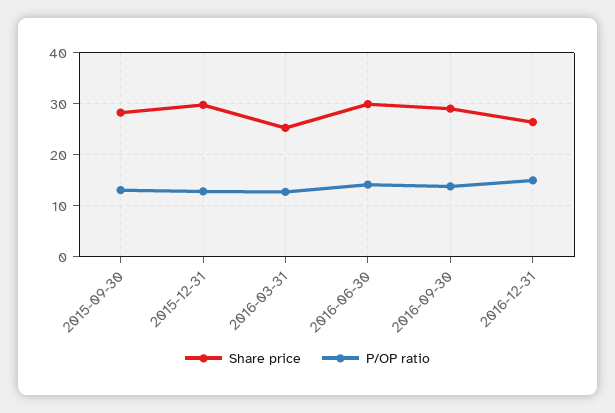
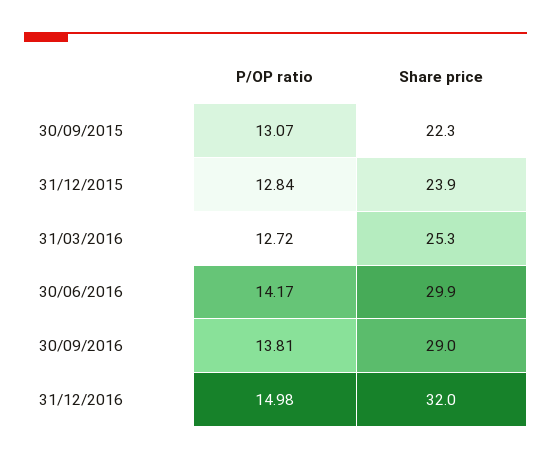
  {
    "Share price": {
-     "2015-09-30": 28,
+     "2015-09-30": 22.3,
-     "2015-12-31": 30,
+     "2015-12-31": 23.9,
      "2016-03-31": 25.3,
      "2016-06-30": 29.9,
      "2016-09-30": 29,
-     "2016-12-31": 26
+     "2016-12-31": 32
    },
    "P/OP ratio": {
      "2015-09-30": 13.07,
      "2015-12-31": 12.84,
      "2016-03-31": 12.72,
      "2016-06-30": 14.17,
      "2016-09-30": 13.81,
      "2016-12-31": 14.98
    }
  }

